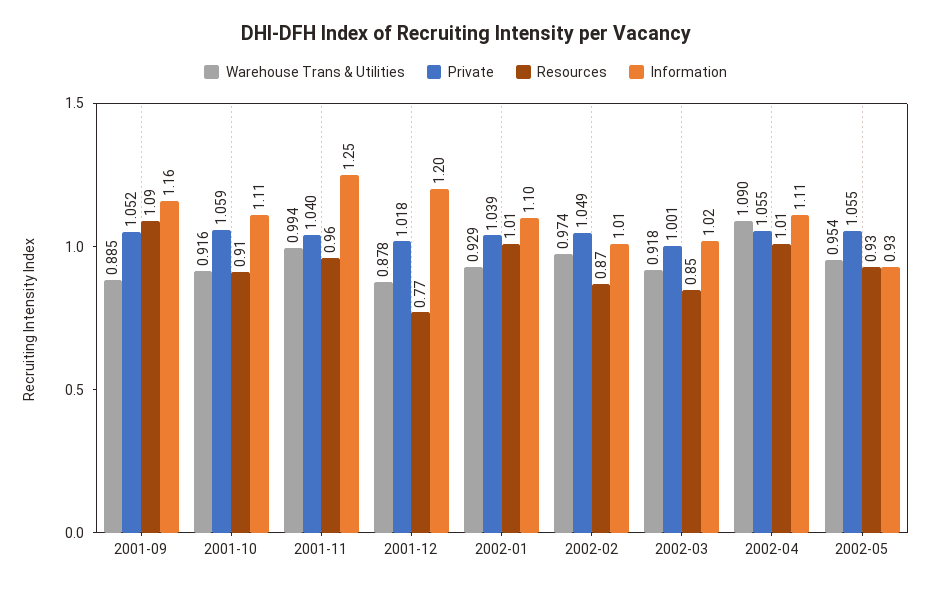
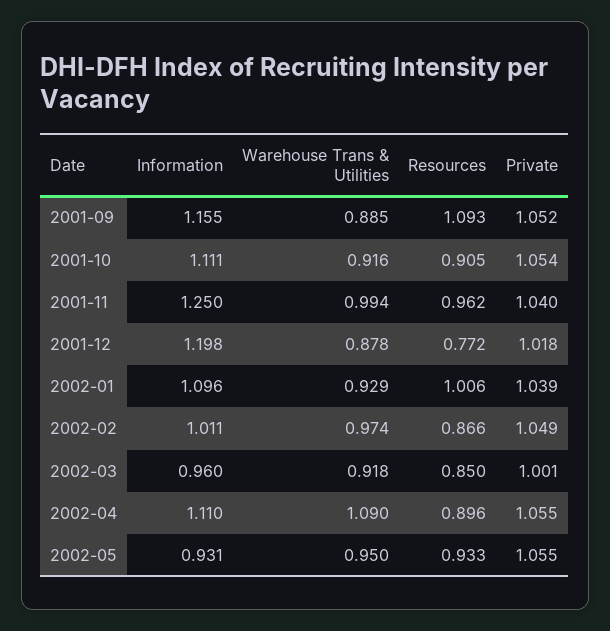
  {
    "Warehouse Trans & Utilities": {
      "2001-09": 0.885,
      "2001-10": 0.916,
      "2001-11": 0.994,
      "2001-12": 0.878,
      "2002-01": 0.929,
      "2002-02": 0.974,
      "2002-03": 0.918,
      "2002-04": 1.09,
-     "2002-05": 0.954
+     "2002-05": 0.95
    },
    "Private": {
      "2001-09": 1.052,
-     "2001-10": 1.059,
+     "2001-10": 1.054,
      "2001-11": 1.04,
      "2001-12": 1.018,
      "2002-01": 1.039,
      "2002-02": 1.049,
      "2002-03": 1.001,
      "2002-04": 1.055,
      "2002-05": 1.055
    },
    "Resources": {
      "2001-09": 1.093,
      "2001-10": 0.905,
      "2001-11": 0.962,
      "2001-12": 0.772,
      "2002-01": 1.006,
      "2002-02": 0.866,
      "2002-03": 0.85,
-     "2002-04": 1.01,
+     "2002-04": 0.896,
      "2002-05": 0.933
    },
    "Information": {
      "2001-09": 1.155,
      "2001-10": 1.111,
      "2001-11": 1.25,
      "2001-12": 1.198,
      "2002-01": 1.096,
      "2002-02": 1.011,
-     "2002-03": 1.02,
+     "2002-03": 0.96,
      "2002-04": 1.11,
      "2002-05": 0.931
    }
  }

